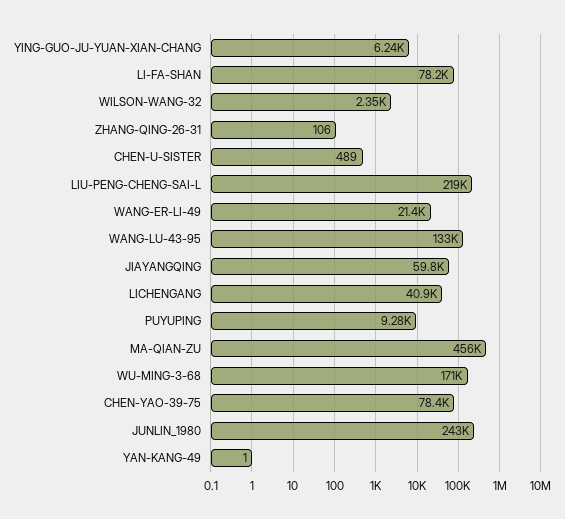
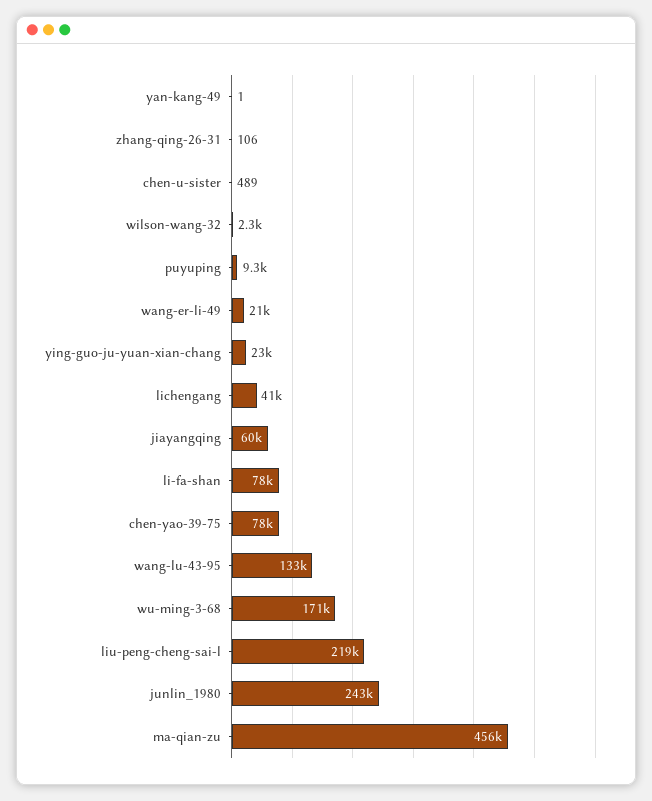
  {
-   "YING-GUO-JU-YUAN-XIAN-CHANG": 6240,
+   "YING-GUO-JU-YUAN-XIAN-CHANG": 23000,
    "LI-FA-SHAN": 78200,
    "WILSON-WANG-32": 2350,
    "ZHANG-QING-26-31": 106,
    "CHEN-U-SISTER": 489,
    "LIU-PENG-CHENG-SAI-L": 219000,
    "WANG-ER-LI-49": 21400,
    "WANG-LU-43-95": 133000,
    "JIAYANGQING": 59800,
    "LICHENGANG": 40900,
    "PUYUPING": 9280,
    "MA-QIAN-ZU": 456000,
    "WU-MING-3-68": 171000,
    "CHEN-YAO-39-75": 78400,
    "JUNLIN_1980": 243000,
    "YAN-KANG-49": 1
  }

